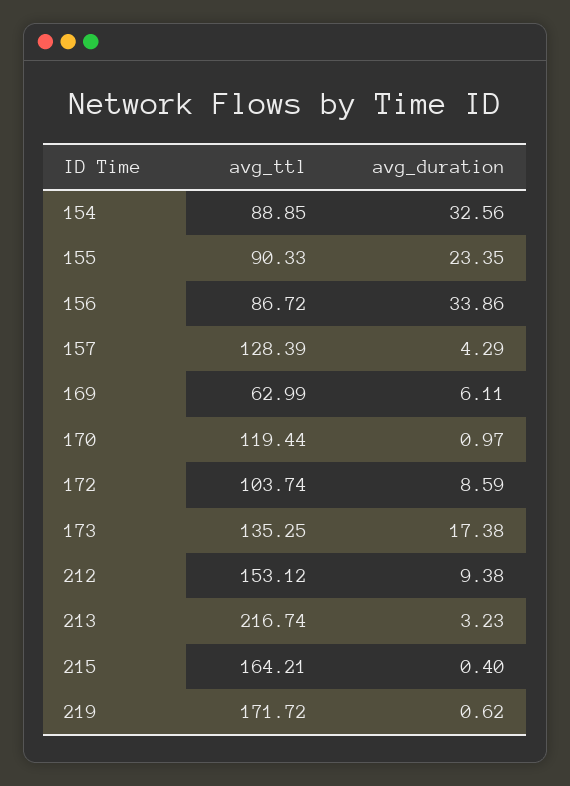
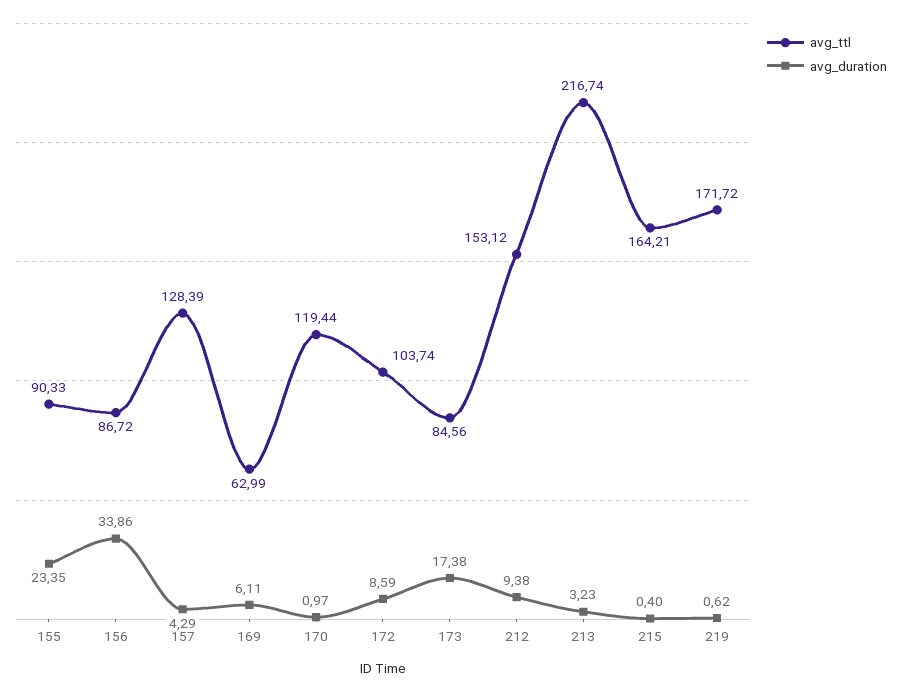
  {
    "avg_ttl": {
-     "154": 88.85,
      "155": 90.33,
      "156": 86.72,
      "157": 128.39,
      "169": 62.99,
      "170": 119.44,
      "172": 103.74,
-     "173": 135.25,
+     "173": 84.56,
      "212": 153.12,
      "213": 216.74,
      "215": 164.21,
      "219": 171.72
    },
    "avg_duration": {
-     "154": 32.56,
      "155": 23.35,
      "156": 33.86,
      "157": 4.29,
      "169": 6.11,
      "170": 0.97,
      "172": 8.59,
      "173": 17.38,
      "212": 9.38,
      "213": 3.23,
      "215": 0.4,
      "219": 0.62
    }
  }

